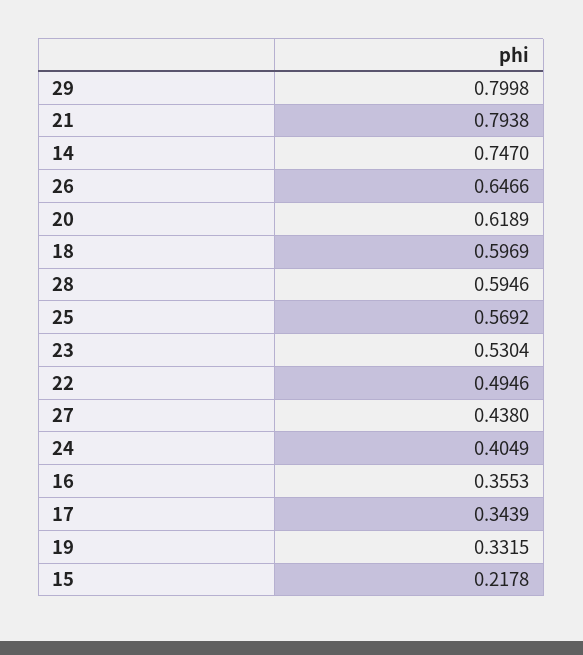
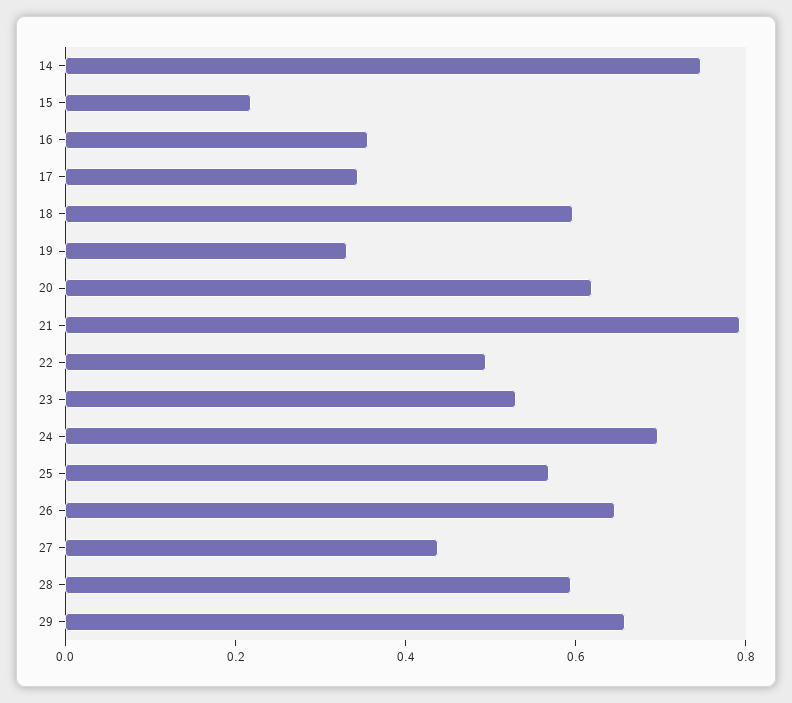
  {
-   "29": 0.7998,
+   "29": 0.65,
    "21": 0.7938,
    "14": 0.747,
    "26": 0.6466,
    "20": 0.6189,
    "18": 0.5969,
    "28": 0.5946,
    "25": 0.5692,
    "23": 0.5304,
    "22": 0.4946,
    "27": 0.438,
-   "24": 0.4049,
+   "24": 0.7,
    "16": 0.3553,
    "17": 0.3439,
    "19": 0.3315,
    "15": 0.2178
  }

